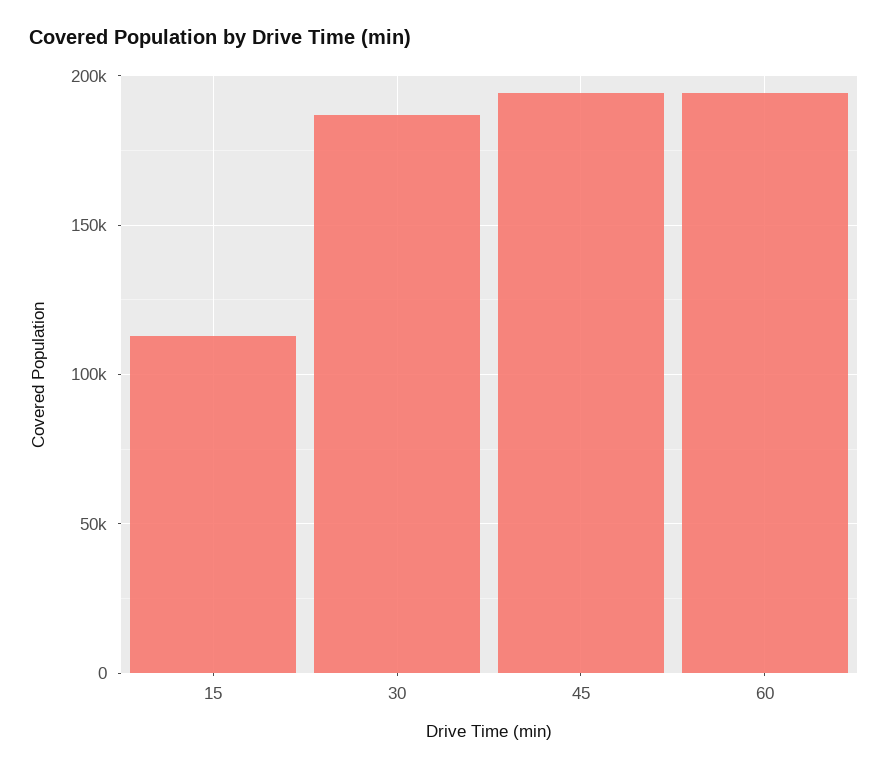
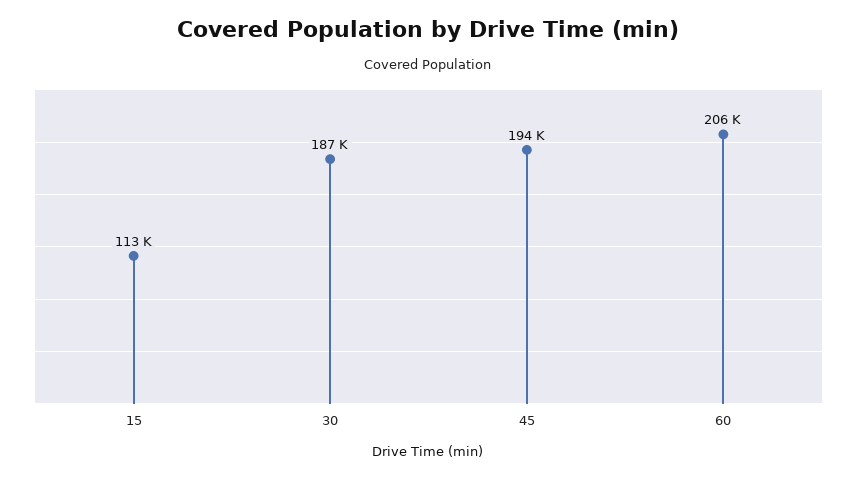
  {
    "15": 113000,
    "30": 187000,
    "45": 194000,
-   "60": 195000
+   "60": 206000
  }

